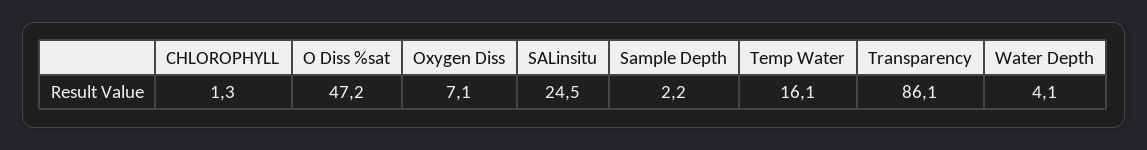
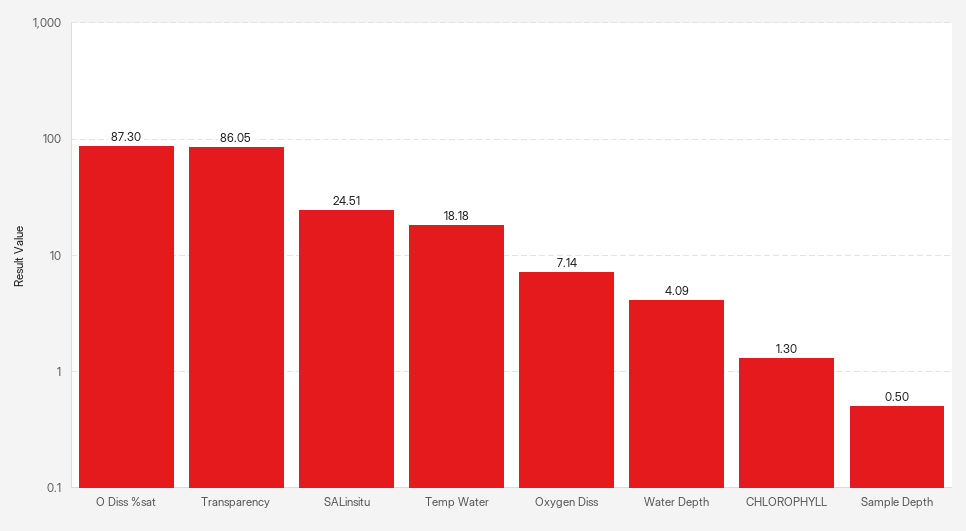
  {
    "CHLOROPHYLL": 1.3,
-   "O Diss %sat": 47.2,
+   "O Diss %sat": 87.3,
    "Oxygen Diss": 7.14,
    "SALinsitu": 24.51,
-   "Sample Depth": 2.2,
+   "Sample Depth": 0.5,
-   "Temp Water": 16.1,
+   "Temp Water": 18.18,
    "Transparency": 86.05,
    "Water Depth": 4.09
  }

